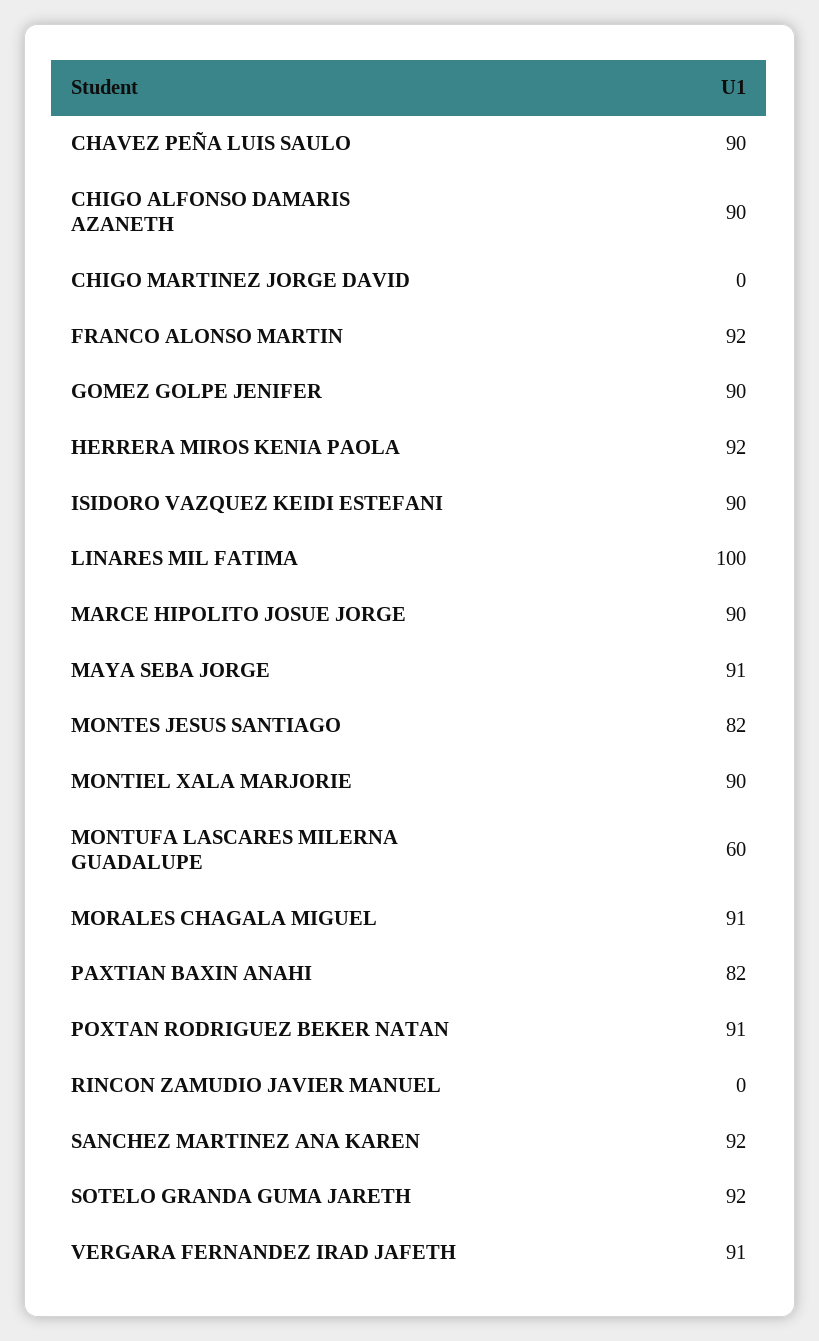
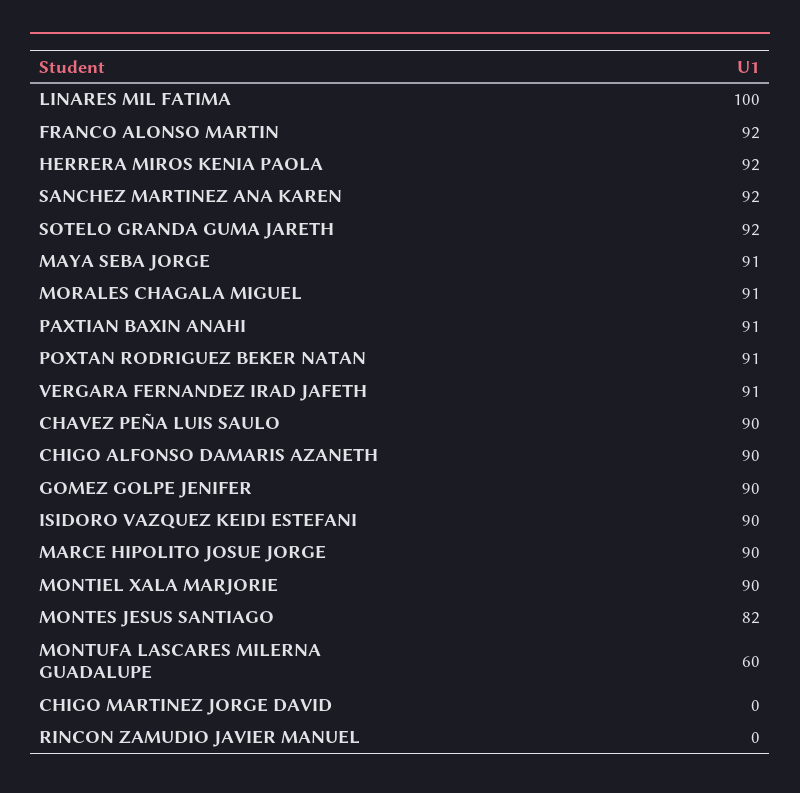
  {
    "CHAVEZ PEÑA LUIS SAULO": 90,
    "CHIGO ALFONSO DAMARIS AZANETH": 90,
    "CHIGO MARTINEZ JORGE DAVID": 0,
    "FRANCO ALONSO MARTIN": 92,
    "GOMEZ GOLPE JENIFER": 90,
    "HERRERA MIROS KENIA PAOLA": 92,
    "ISIDORO VAZQUEZ KEIDI ESTEFANI": 90,
    "LINARES MIL FATIMA": 100,
    "MARCE HIPOLITO JOSUE JORGE": 90,
    "MAYA SEBA JORGE": 91,
    "MONTES JESUS SANTIAGO": 82,
    "MONTIEL XALA MARJORIE": 90,
    "MONTUFA LASCARES MILERNA GUADALUPE": 60,
    "MORALES CHAGALA MIGUEL": 91,
-   "PAXTIAN BAXIN ANAHI": 82,
+   "PAXTIAN BAXIN ANAHI": 91,
    "POXTAN RODRIGUEZ BEKER NATAN": 91,
    "RINCON ZAMUDIO JAVIER MANUEL": 0,
    "SANCHEZ MARTINEZ ANA KAREN": 92,
    "SOTELO GRANDA GUMA JARETH": 92,
    "VERGARA FERNANDEZ IRAD JAFETH": 91
  }

